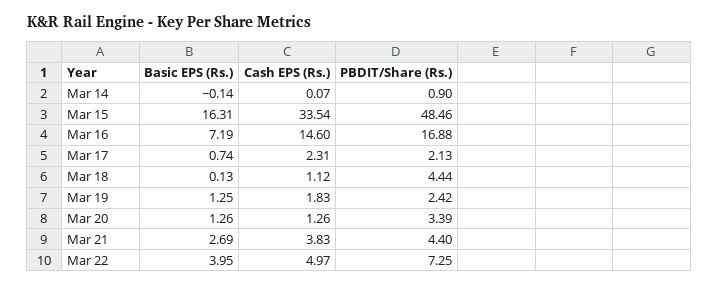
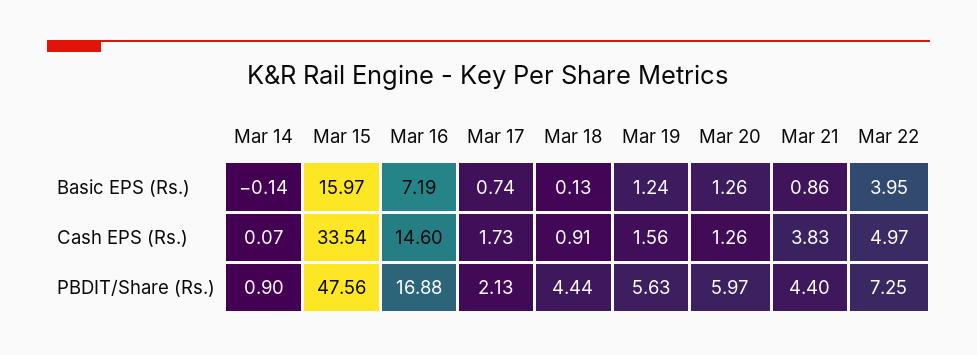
  {
    "Basic EPS (Rs.)": {
      "Mar 14": -0.14,
-     "Mar 15": 16.31,
+     "Mar 15": 15.97,
      "Mar 16": 7.19,
      "Mar 17": 0.74,
      "Mar 18": 0.13,
-     "Mar 19": 1.25,
+     "Mar 19": 1.24,
      "Mar 20": 1.26,
-     "Mar 21": 2.69,
+     "Mar 21": 0.86,
      "Mar 22": 3.95
    },
    "Cash EPS (Rs.)": {
      "Mar 14": 0.07,
      "Mar 15": 33.54,
      "Mar 16": 14.6,
-     "Mar 17": 2.31,
+     "Mar 17": 1.73,
-     "Mar 18": 1.12,
+     "Mar 18": 0.91,
-     "Mar 19": 1.83,
+     "Mar 19": 1.56,
      "Mar 20": 1.26,
      "Mar 21": 3.83,
      "Mar 22": 4.97
    },
    "PBDIT/Share (Rs.)": {
      "Mar 14": 0.9,
-     "Mar 15": 48.46,
+     "Mar 15": 47.56,
      "Mar 16": 16.88,
      "Mar 17": 2.13,
      "Mar 18": 4.44,
-     "Mar 19": 2.42,
+     "Mar 19": 5.63,
-     "Mar 20": 3.39,
+     "Mar 20": 5.97,
      "Mar 21": 4.4,
      "Mar 22": 7.25
    }
  }

